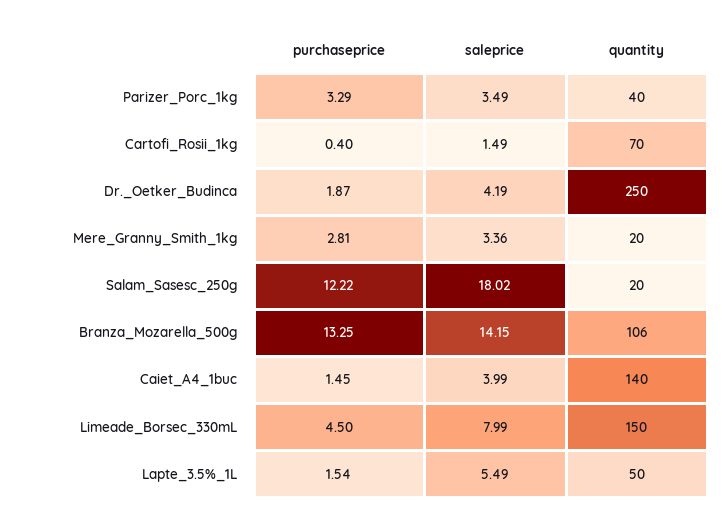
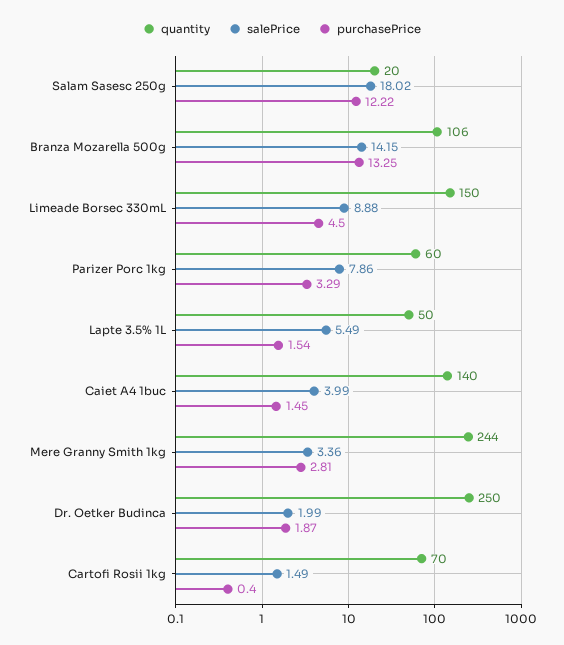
  {
    "purchaseprice": {
      "Parizer_Porc_1kg": 3.29,
      "Cartofi_Rosii_1kg": 0.4,
      "Dr._Oetker_Budinca": 1.87,
      "Mere_Granny_Smith_1kg": 2.81,
      "Salam_Sasesc_250g": 12.22,
      "Branza_Mozarella_500g": 13.25,
      "Caiet_A4_1buc": 1.45,
      "Limeade_Borsec_330mL": 4.5,
      "Lapte_3.5%_1L": 1.54
    },
    "saleprice": {
-     "Parizer_Porc_1kg": 3.49,
+     "Parizer_Porc_1kg": 7.86,
      "Cartofi_Rosii_1kg": 1.49,
-     "Dr._Oetker_Budinca": 4.19,
+     "Dr._Oetker_Budinca": 1.99,
      "Mere_Granny_Smith_1kg": 3.36,
      "Salam_Sasesc_250g": 18.02,
      "Branza_Mozarella_500g": 14.15,
      "Caiet_A4_1buc": 3.99,
-     "Limeade_Borsec_330mL": 7.99,
+     "Limeade_Borsec_330mL": 8.88,
      "Lapte_3.5%_1L": 5.49
    },
    "quantity": {
-     "Parizer_Porc_1kg": 40,
+     "Parizer_Porc_1kg": 60,
      "Cartofi_Rosii_1kg": 70,
      "Dr._Oetker_Budinca": 250,
-     "Mere_Granny_Smith_1kg": 20,
+     "Mere_Granny_Smith_1kg": 244,
      "Salam_Sasesc_250g": 20,
      "Branza_Mozarella_500g": 106,
      "Caiet_A4_1buc": 140,
      "Limeade_Borsec_330mL": 150,
      "Lapte_3.5%_1L": 50
    }
  }

